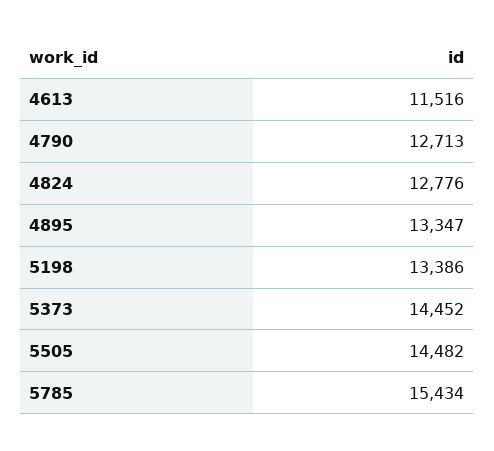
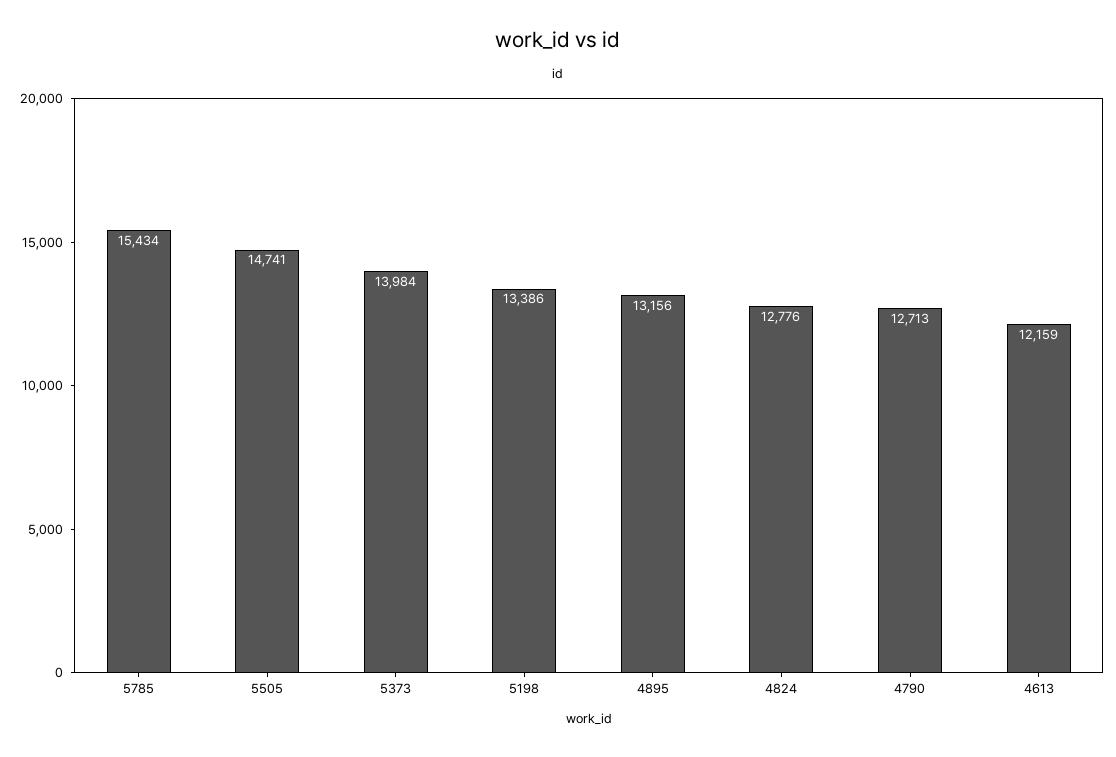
  {
-   "4613": 11516,
+   "4613": 12159,
    "4790": 12713,
    "4824": 12776,
-   "4895": 13347,
+   "4895": 13156,
    "5198": 13386,
-   "5373": 14452,
+   "5373": 13984,
-   "5505": 14482,
+   "5505": 14741,
    "5785": 15434
  }

